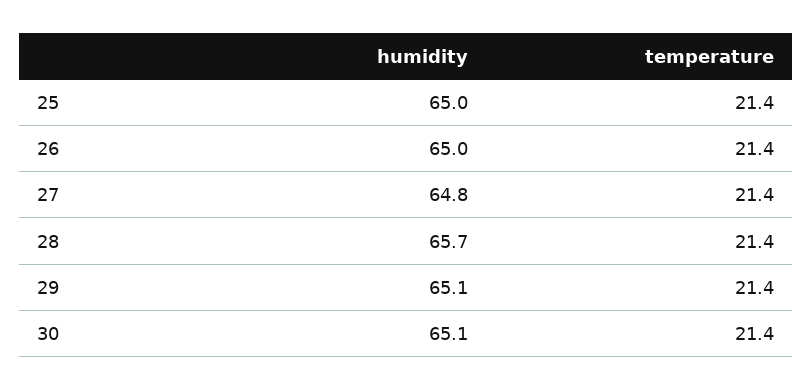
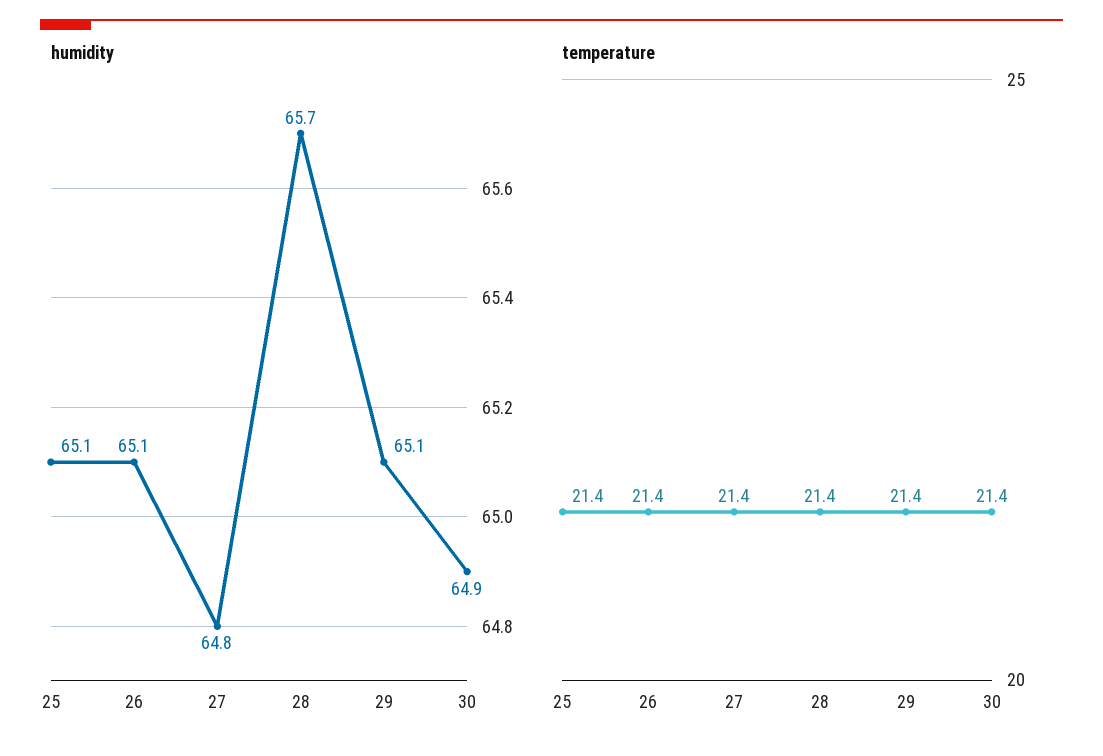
  {
    "humidity": {
-     "25": 65,
+     "25": 65.1,
-     "26": 65,
+     "26": 65.1,
      "27": 64.8,
      "28": 65.7,
      "29": 65.1,
-     "30": 65.1
+     "30": 64.9
    },
    "temperature": {
      "25": 21.4,
      "26": 21.4,
      "27": 21.4,
      "28": 21.4,
      "29": 21.4,
      "30": 21.4
    }
  }

